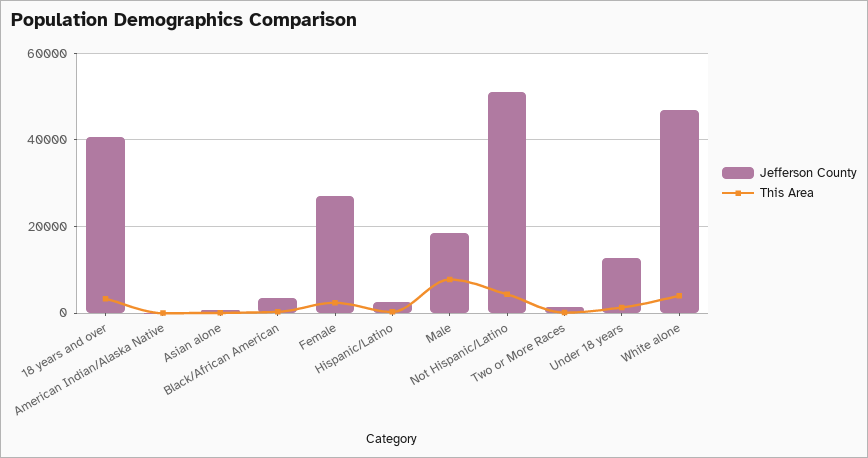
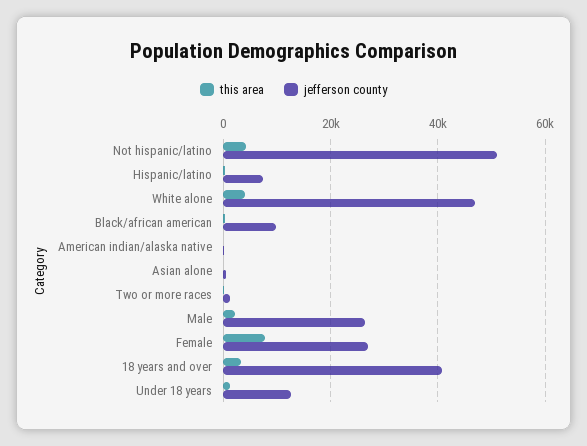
  {
    "Jefferson County": {
      "18 years and over": 40000,
      "American Indian/Alaska Native": 0,
      "Asian alone": 0,
-     "Black/African American": 4000,
+     "Black/African American": 10000,
      "Female": 28000,
-     "Hispanic/Latino": 2000,
+     "Hispanic/Latino": 8000,
-     "Male": 18000,
+     "Male": 26000,
      "Not Hispanic/Latino": 52000,
      "Two or More Races": 2000,
      "Under 18 years": 12000,
      "White alone": 46000
    },
    "This Area": {
      "18 years and over": 4000,
      "American Indian/Alaska Native": 0,
      "Asian alone": 0,
      "Black/African American": 0,
-     "Female": 2000,
+     "Female": 8000,
      "Hispanic/Latino": 0,
-     "Male": 8000,
+     "Male": 2000,
      "Not Hispanic/Latino": 4000,
      "Two or More Races": 0,
      "Under 18 years": 2000,
      "White alone": 4000
    }
  }

